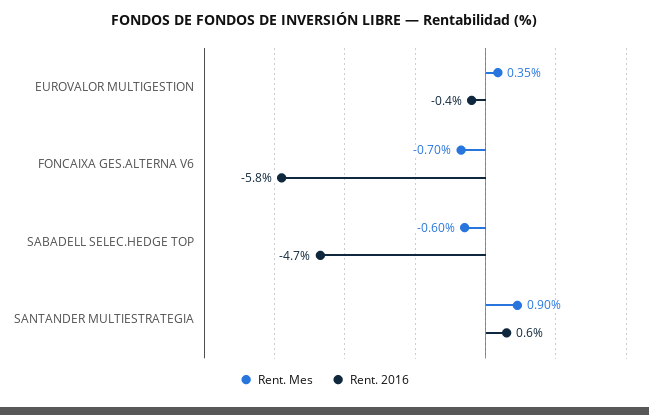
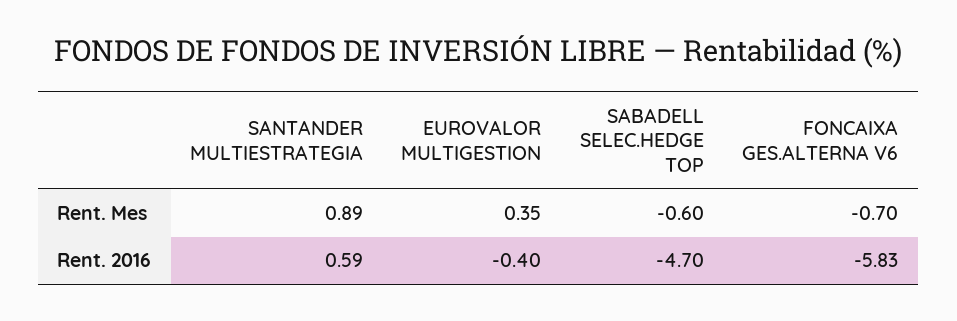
  {
    "Rent. Mes": {
      "EUROVALOR MULTIGESTION": 0.35,
      "FONCAIXA GES.ALTERNA V6": -0.7,
      "SABADELL SELEC.HEDGE TOP": -0.6,
-     "SANTANDER MULTIESTRATEGIA": 0.9
+     "SANTANDER MULTIESTRATEGIA": 0.89
    },
    "Rent. 2016": {
      "EUROVALOR MULTIGESTION": -0.4,
      "FONCAIXA GES.ALTERNA V6": -5.83,
      "SABADELL SELEC.HEDGE TOP": -4.7,
      "SANTANDER MULTIESTRATEGIA": 0.59
    }
  }

